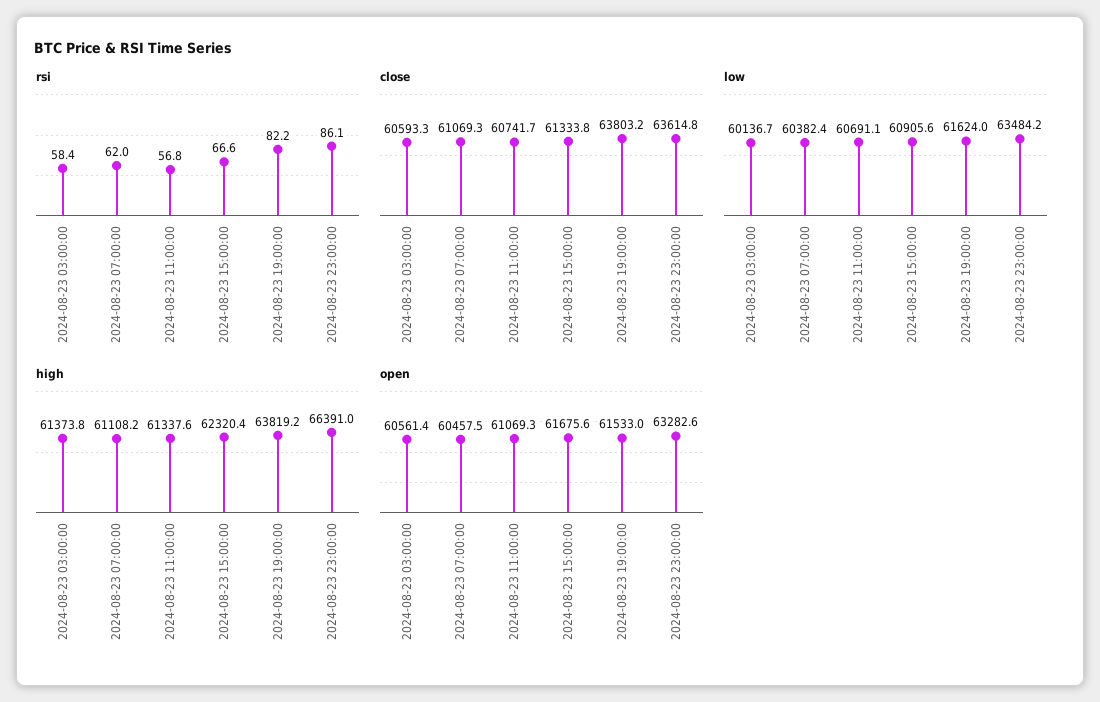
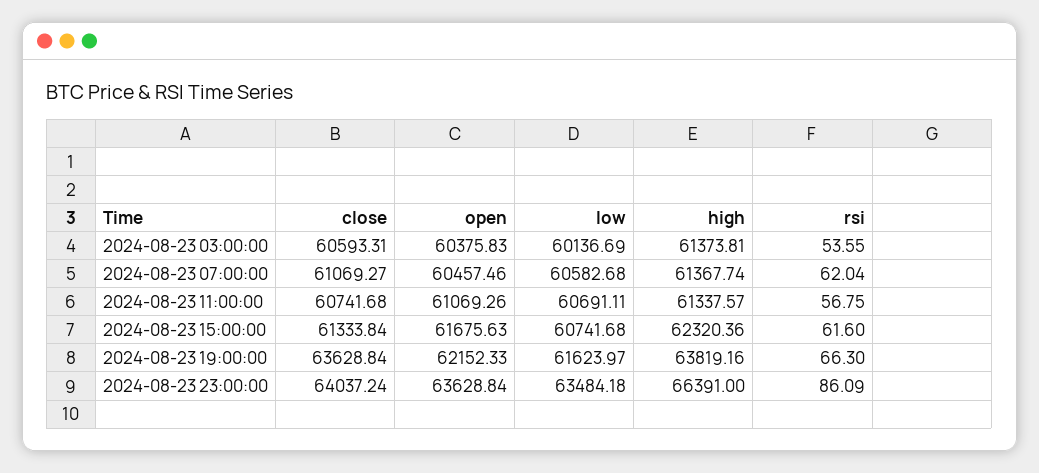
  {
    "rsi": {
-     "2024-08-23 03:00:00": 58.4,
+     "2024-08-23 03:00:00": 53.55,
      "2024-08-23 07:00:00": 62.04,
      "2024-08-23 11:00:00": 56.75,
-     "2024-08-23 15:00:00": 66.6,
+     "2024-08-23 15:00:00": 61.6,
-     "2024-08-23 19:00:00": 82.2,
+     "2024-08-23 19:00:00": 66.3,
      "2024-08-23 23:00:00": 86.09
    },
    "close": {
      "2024-08-23 03:00:00": 60593.31,
      "2024-08-23 07:00:00": 61069.27,
      "2024-08-23 11:00:00": 60741.68,
      "2024-08-23 15:00:00": 61333.84,
-     "2024-08-23 19:00:00": 63803.2,
+     "2024-08-23 19:00:00": 63628.84,
-     "2024-08-23 23:00:00": 63614.8
+     "2024-08-23 23:00:00": 64037.24
    },
    "low": {
      "2024-08-23 03:00:00": 60136.69,
-     "2024-08-23 07:00:00": 60382.4,
+     "2024-08-23 07:00:00": 60582.68,
      "2024-08-23 11:00:00": 60691.11,
-     "2024-08-23 15:00:00": 60905.6,
+     "2024-08-23 15:00:00": 60741.68,
      "2024-08-23 19:00:00": 61623.97,
      "2024-08-23 23:00:00": 63484.18
    },
    "high": {
      "2024-08-23 03:00:00": 61373.81,
-     "2024-08-23 07:00:00": 61108.2,
+     "2024-08-23 07:00:00": 61367.74,
      "2024-08-23 11:00:00": 61337.57,
      "2024-08-23 15:00:00": 62320.36,
      "2024-08-23 19:00:00": 63819.16,
      "2024-08-23 23:00:00": 66391
    },
    "open": {
-     "2024-08-23 03:00:00": 60561.4,
+     "2024-08-23 03:00:00": 60375.83,
      "2024-08-23 07:00:00": 60457.46,
      "2024-08-23 11:00:00": 61069.26,
      "2024-08-23 15:00:00": 61675.63,
-     "2024-08-23 19:00:00": 61533,
+     "2024-08-23 19:00:00": 62152.33,
-     "2024-08-23 23:00:00": 63282.6
+     "2024-08-23 23:00:00": 63628.84
    }
  }

